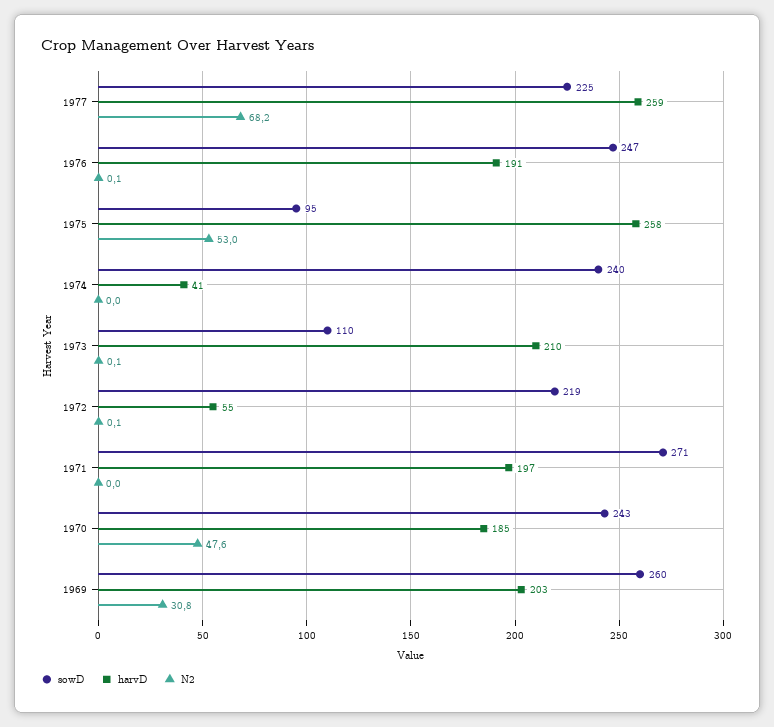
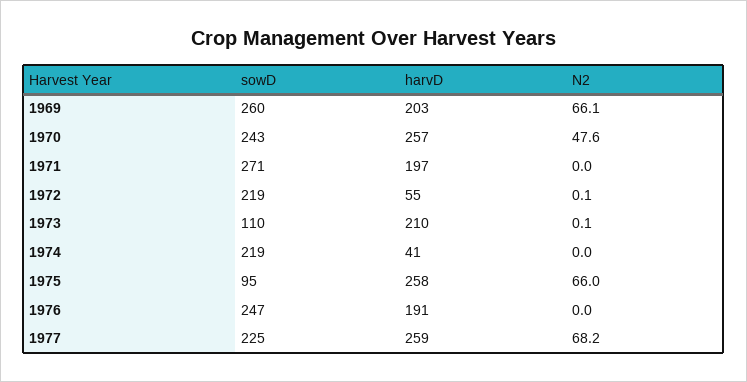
  {
    "sowD": {
      "1977": 225,
      "1976": 247,
      "1975": 95,
-     "1974": 240,
+     "1974": 219,
      "1973": 110,
      "1972": 219,
      "1971": 271,
      "1970": 243,
      "1969": 260
    },
    "harvD": {
      "1977": 259,
      "1976": 191,
      "1975": 258,
      "1974": 41,
      "1973": 210,
      "1972": 55,
      "1971": 197,
-     "1970": 185,
+     "1970": 257,
      "1969": 203
    },
    "N2": {
      "1977": 68.2,
-     "1976": 0.1,
+     "1976": 0,
-     "1975": 53,
+     "1975": 66,
      "1974": 0,
      "1973": 0.1,
      "1972": 0.1,
      "1971": 0,
      "1970": 47.6,
-     "1969": 30.8
+     "1969": 66.1
    }
  }

